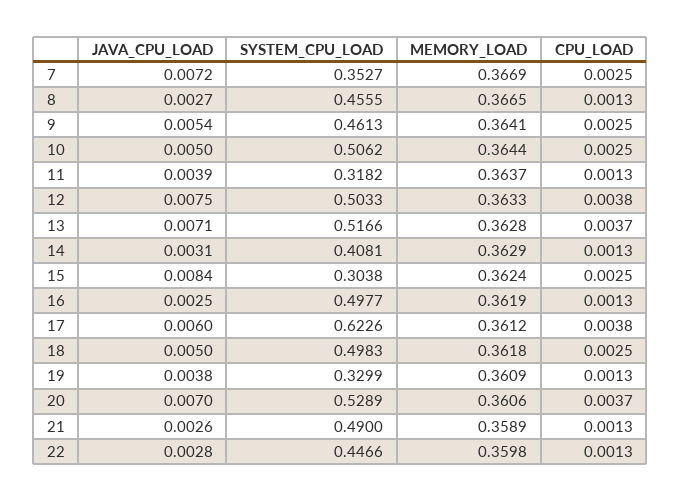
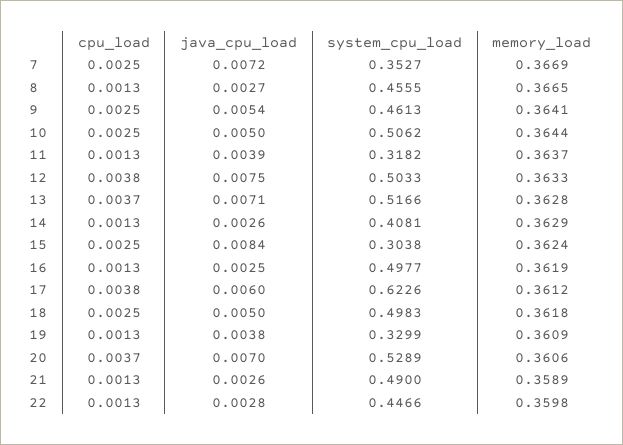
  {
    "JAVA_CPU_LOAD": {
      "7": 0.0072,
      "8": 0.0027,
      "9": 0.0054,
      "10": 0.005,
      "11": 0.0039,
      "12": 0.0075,
      "13": 0.0071,
-     "14": 0.0031,
+     "14": 0.0026,
      "15": 0.0084,
      "16": 0.0025,
      "17": 0.006,
      "18": 0.005,
      "19": 0.0038,
      "20": 0.007,
      "21": 0.0026,
      "22": 0.0028
    },
    "SYSTEM_CPU_LOAD": {
      "7": 0.3527,
      "8": 0.4555,
      "9": 0.4613,
      "10": 0.5062,
      "11": 0.3182,
      "12": 0.5033,
      "13": 0.5166,
      "14": 0.4081,
      "15": 0.3038,
      "16": 0.4977,
      "17": 0.6226,
      "18": 0.4983,
      "19": 0.3299,
      "20": 0.5289,
      "21": 0.49,
      "22": 0.4466
    },
    "MEMORY_LOAD": {
      "7": 0.3669,
      "8": 0.3665,
      "9": 0.3641,
      "10": 0.3644,
      "11": 0.3637,
      "12": 0.3633,
      "13": 0.3628,
      "14": 0.3629,
      "15": 0.3624,
      "16": 0.3619,
      "17": 0.3612,
      "18": 0.3618,
      "19": 0.3609,
      "20": 0.3606,
      "21": 0.3589,
      "22": 0.3598
    },
    "CPU_LOAD": {
      "7": 0.0025,
      "8": 0.0013,
      "9": 0.0025,
      "10": 0.0025,
      "11": 0.0013,
      "12": 0.0038,
      "13": 0.0037,
      "14": 0.0013,
      "15": 0.0025,
      "16": 0.0013,
      "17": 0.0038,
      "18": 0.0025,
      "19": 0.0013,
      "20": 0.0037,
      "21": 0.0013,
      "22": 0.0013
    }
  }

